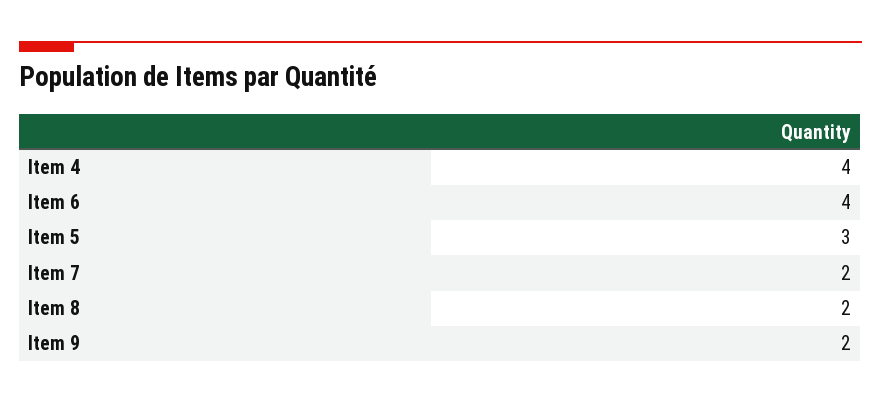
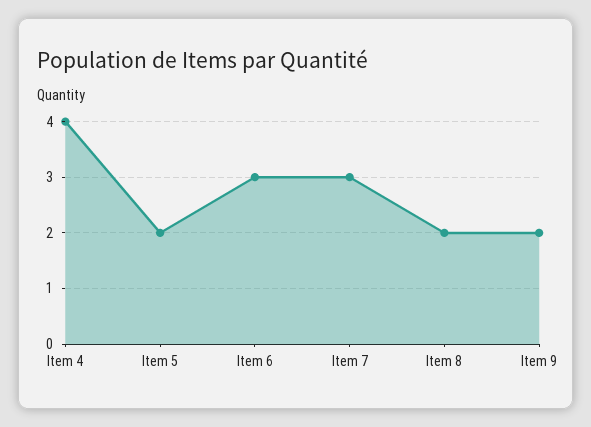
  {
    "Item 4": 4,
-   "Item 6": 4,
+   "Item 6": 3,
-   "Item 5": 3,
+   "Item 5": 2,
-   "Item 7": 2,
+   "Item 7": 3,
    "Item 8": 2,
    "Item 9": 2
  }

